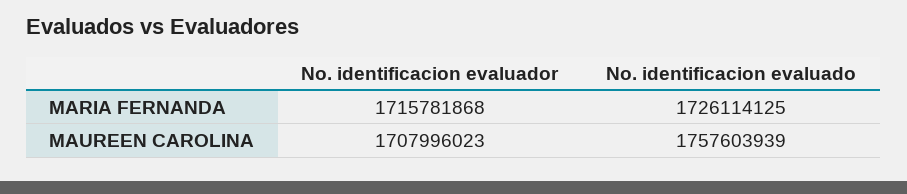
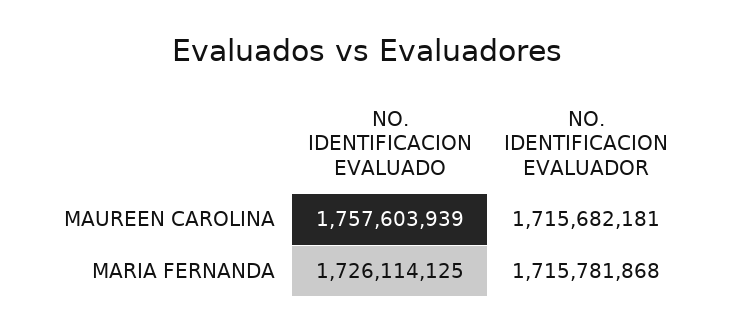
  {
    "No. identificacion evaluador": {
      "MARIA FERNANDA": 1715781868,
-     "MAUREEN CAROLINA": 1707996023
+     "MAUREEN CAROLINA": 1715682181
    },
    "No. identificacion evaluado": {
      "MARIA FERNANDA": 1726114125,
      "MAUREEN CAROLINA": 1757603939
    }
  }

